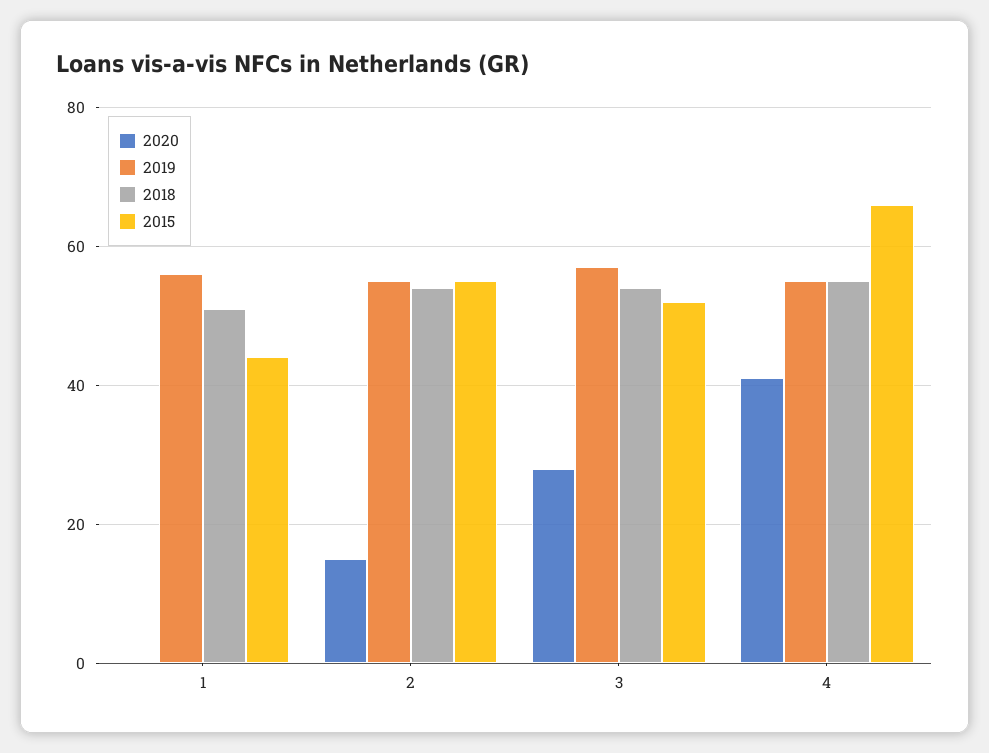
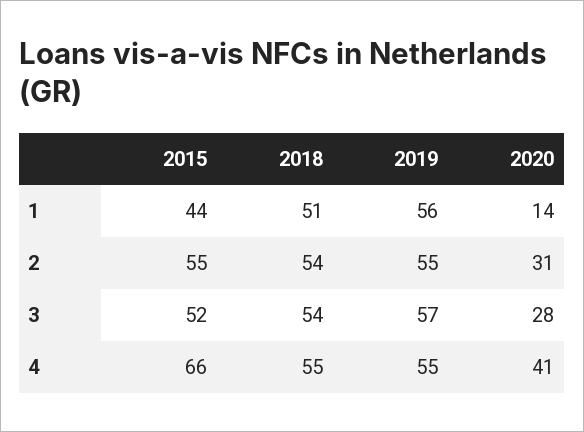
  {
    "2020": {
-     "1": 0,
+     "1": 14,
-     "2": 15,
+     "2": 31,
      "3": 28,
      "4": 41
    },
    "2019": {
      "1": 56,
      "2": 55,
      "3": 57,
      "4": 55
    },
    "2018": {
      "1": 51,
      "2": 54,
      "3": 54,
      "4": 55
    },
    "2015": {
      "1": 44,
      "2": 55,
      "3": 52,
      "4": 66
    }
  }

